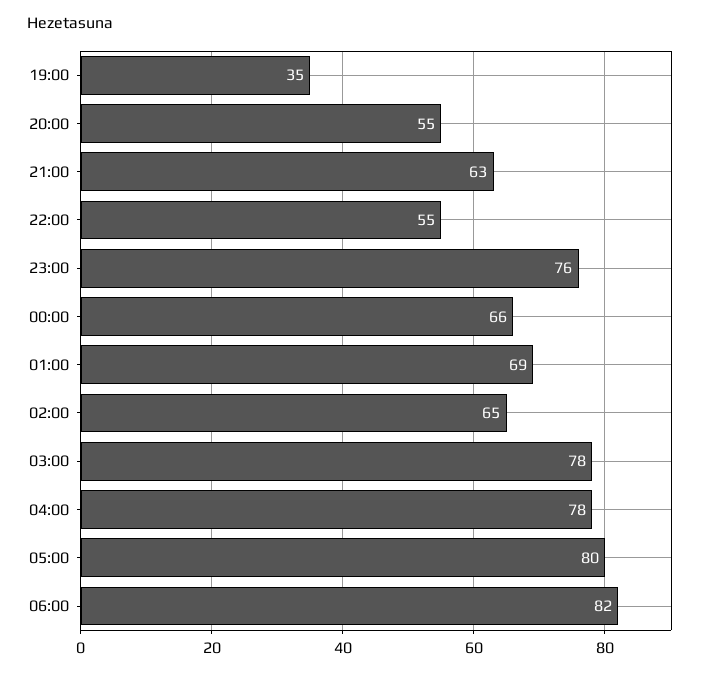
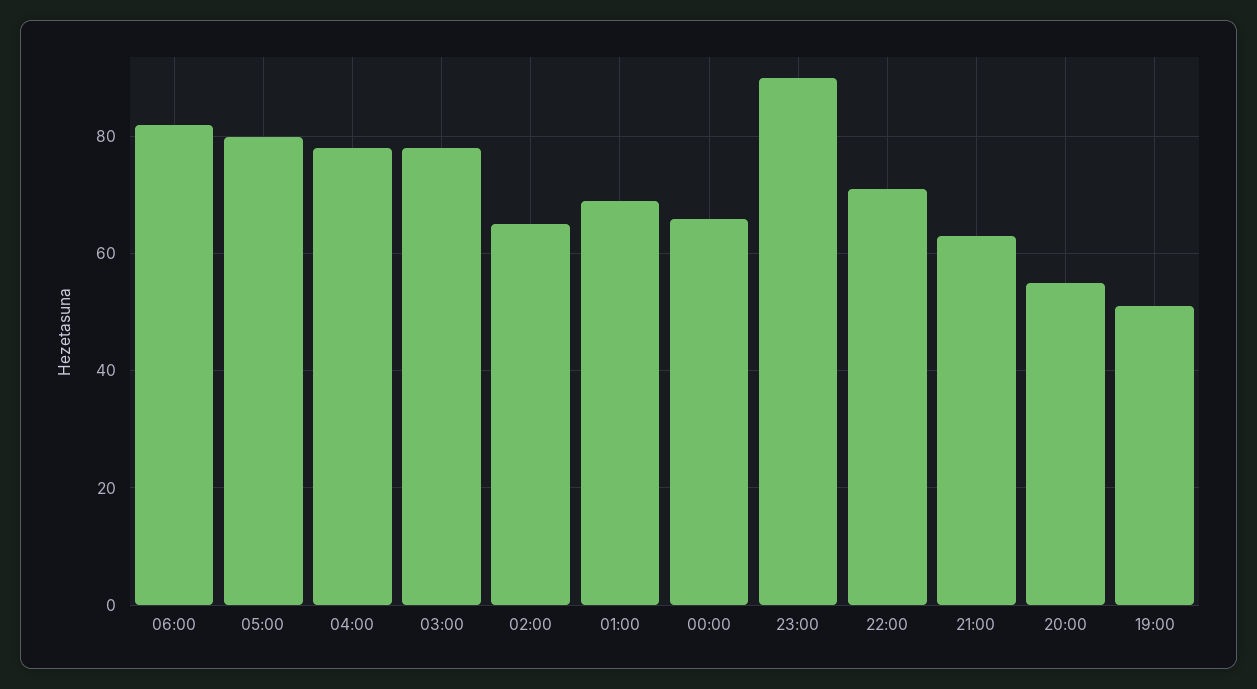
  {
-   "19:00": 35,
+   "19:00": 50,
    "20:00": 55,
    "21:00": 63,
-   "22:00": 55,
+   "22:00": 70,
-   "23:00": 76,
+   "23:00": 90,
    "00:00": 66,
    "01:00": 69,
    "02:00": 65,
    "03:00": 78,
    "04:00": 78,
    "05:00": 80,
    "06:00": 82
  }

